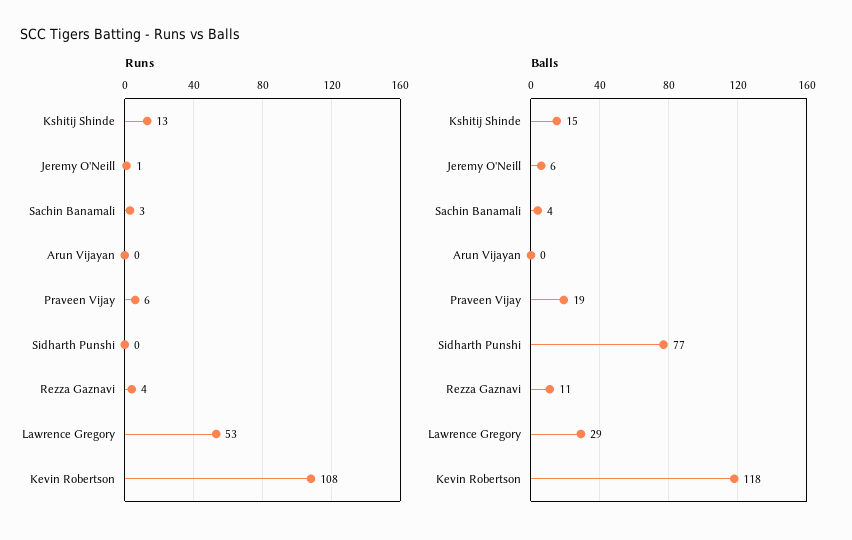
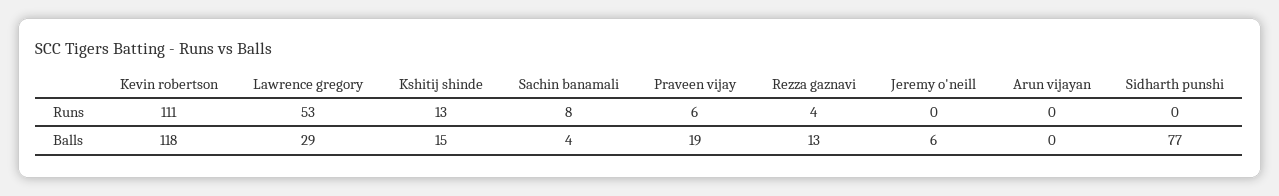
  {
    "Runs": {
      "Kshitij Shinde": 13,
-     "Jeremy O'Neill": 1,
+     "Jeremy O'Neill": 0,
-     "Sachin Banamali": 3,
+     "Sachin Banamali": 8,
      "Arun Vijayan": 0,
      "Praveen Vijay": 6,
      "Sidharth Punshi": 0,
      "Rezza Gaznavi": 4,
      "Lawrence Gregory": 53,
-     "Kevin Robertson": 108
+     "Kevin Robertson": 111
    },
    "Balls": {
      "Kshitij Shinde": 15,
      "Jeremy O'Neill": 6,
      "Sachin Banamali": 4,
      "Arun Vijayan": 0,
      "Praveen Vijay": 19,
      "Sidharth Punshi": 77,
-     "Rezza Gaznavi": 11,
+     "Rezza Gaznavi": 13,
      "Lawrence Gregory": 29,
      "Kevin Robertson": 118
    }
  }

